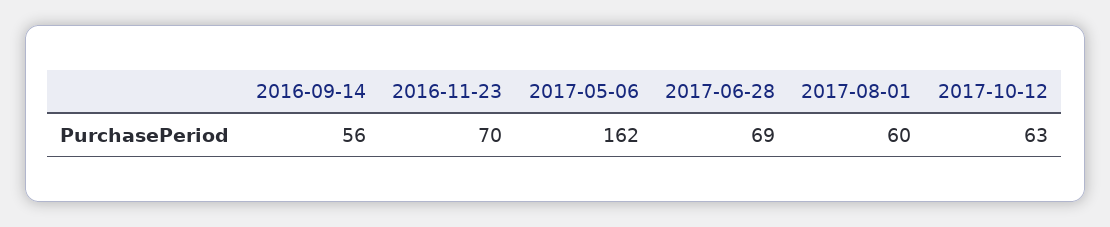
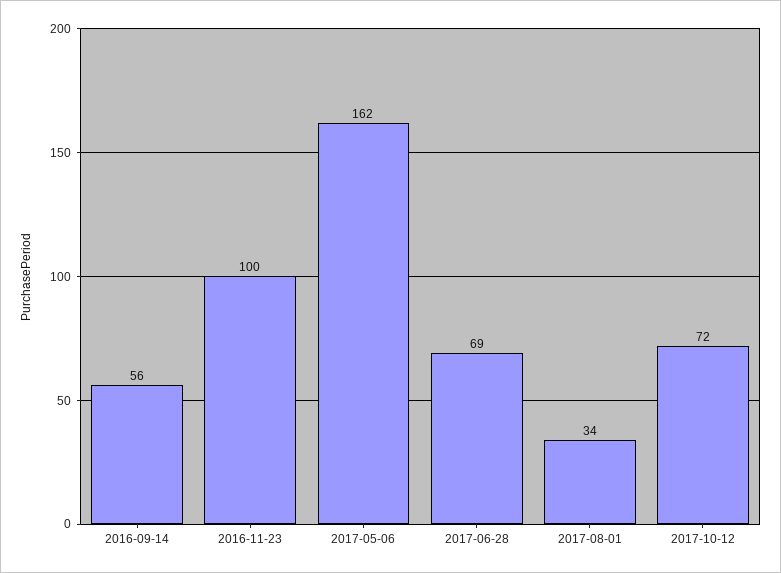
  {
    "2016-09-14": 56,
-   "2016-11-23": 70,
+   "2016-11-23": 100,
    "2017-05-06": 162,
    "2017-06-28": 69,
-   "2017-08-01": 60,
+   "2017-08-01": 34,
-   "2017-10-12": 63
+   "2017-10-12": 72
  }

